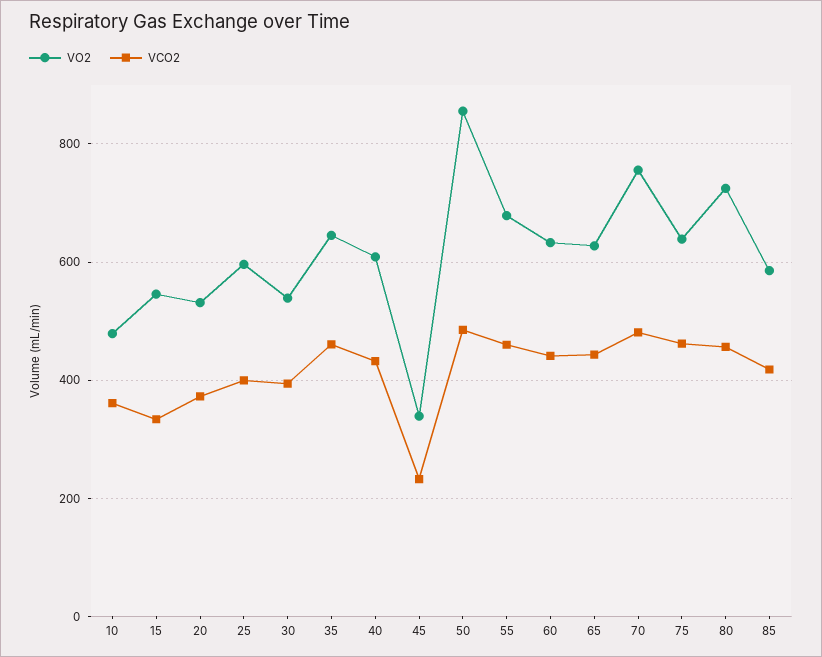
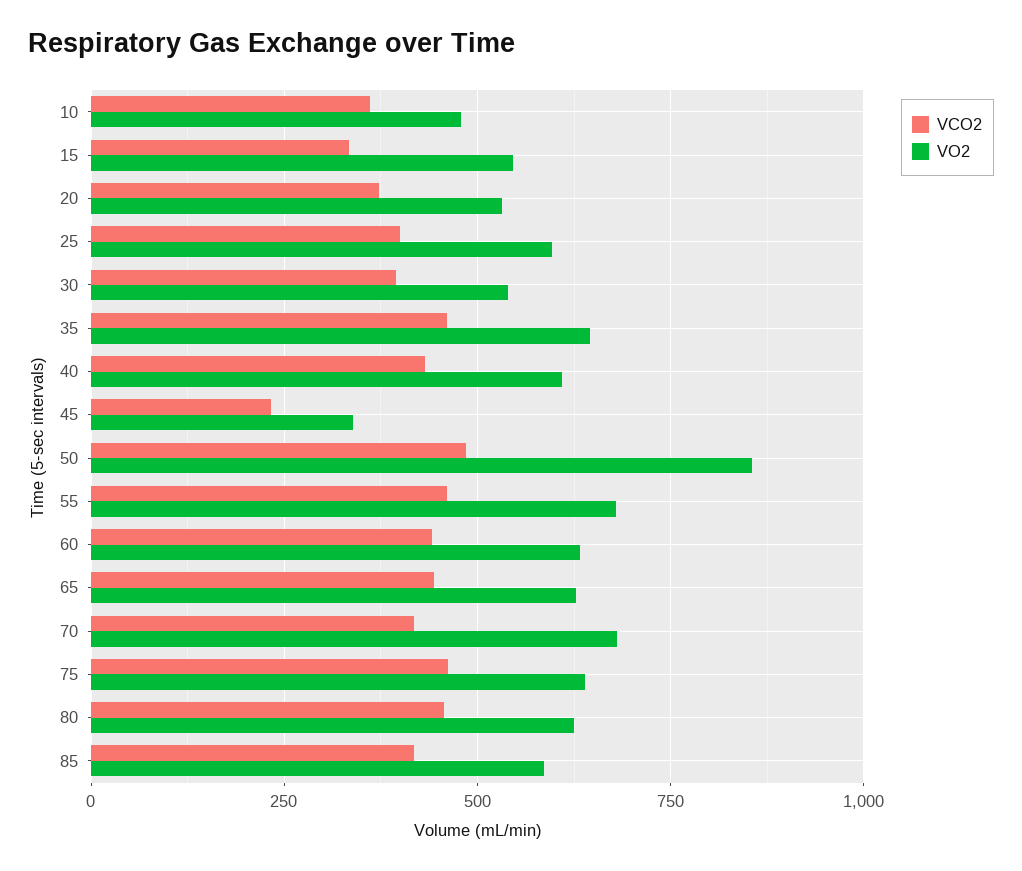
  {
    "VO2": {
      "10": 480,
      "15": 540,
      "20": 540,
      "25": 600,
      "30": 540,
      "35": 640,
      "40": 600,
      "45": 340,
      "50": 860,
      "55": 680,
      "60": 640,
      "65": 620,
-     "70": 760,
+     "70": 675,
      "75": 640,
-     "80": 720,
+     "80": 625,
      "85": 580
    },
    "VCO2": {
      "10": 360,
      "15": 340,
      "20": 380,
      "25": 400,
      "30": 400,
      "35": 460,
      "40": 440,
      "45": 240,
      "50": 480,
      "55": 460,
      "60": 440,
      "65": 440,
-     "70": 480,
+     "70": 425,
      "75": 460,
      "80": 460,
      "85": 420
    }
  }

